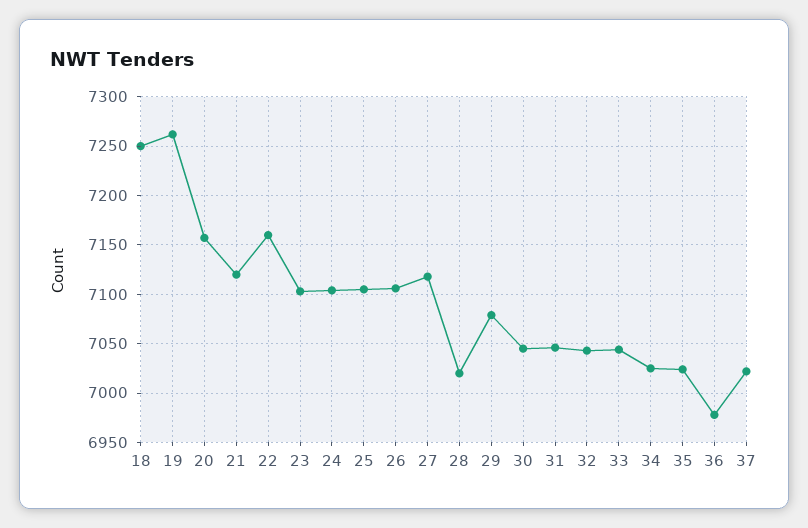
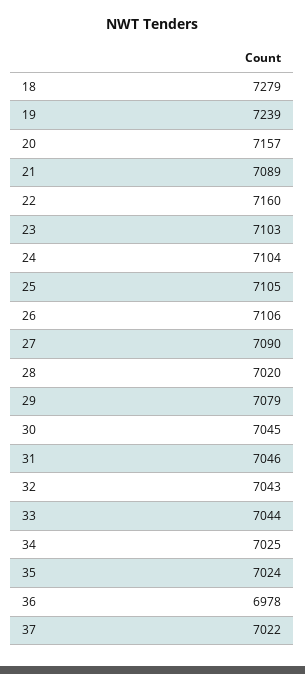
  {
-   "18": 7250,
+   "18": 7279,
-   "19": 7260,
+   "19": 7239,
    "20": 7157,
-   "21": 7120,
+   "21": 7089,
    "22": 7160,
    "23": 7103,
    "24": 7104,
    "25": 7105,
    "26": 7106,
-   "27": 7120,
+   "27": 7090,
    "28": 7020,
    "29": 7079,
    "30": 7045,
    "31": 7046,
    "32": 7043,
    "33": 7044,
    "34": 7025,
    "35": 7024,
    "36": 6978,
    "37": 7022
  }

